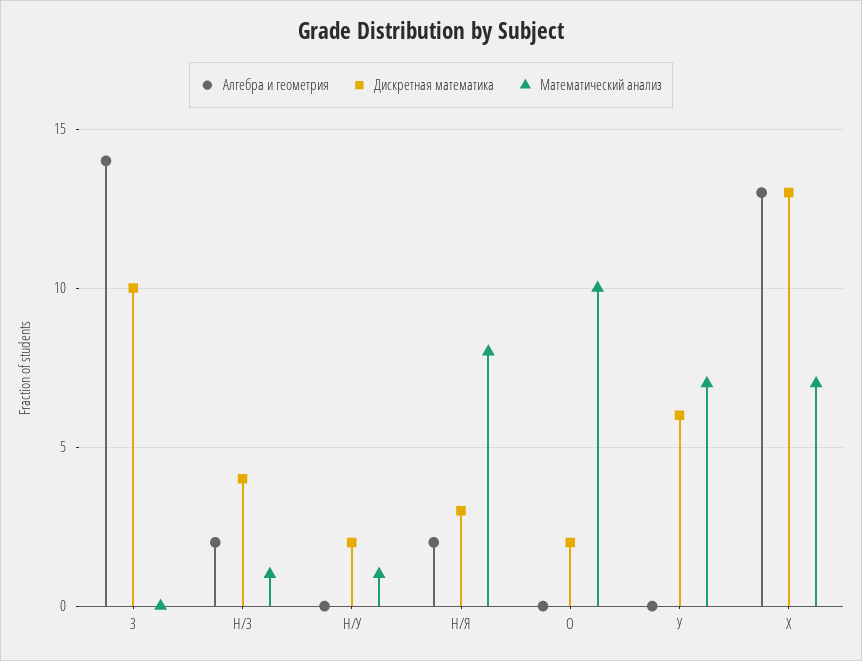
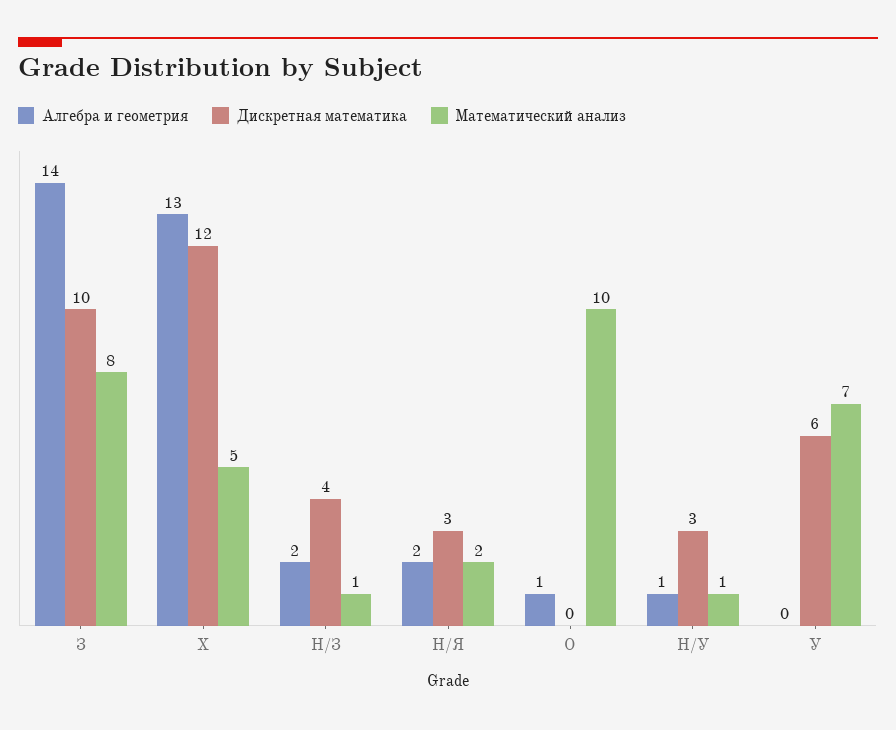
  {
    "Алгебра и геометрия": {
      "З": 14,
      "Н/З": 2,
-     "Н/У": 0,
+     "Н/У": 1,
      "Н/Я": 2,
-     "О": 0,
+     "О": 1,
      "У": 0,
      "Х": 13
    },
    "Дискретная математика": {
      "З": 10,
      "Н/З": 4,
-     "Н/У": 2,
+     "Н/У": 3,
      "Н/Я": 3,
-     "О": 2,
+     "О": 0,
      "У": 6,
-     "Х": 13
+     "Х": 12
    },
    "Математический анализ": {
-     "З": 0,
+     "З": 8,
      "Н/З": 1,
      "Н/У": 1,
-     "Н/Я": 8,
+     "Н/Я": 2,
      "О": 10,
      "У": 7,
-     "Х": 7
+     "Х": 5
    }
  }

